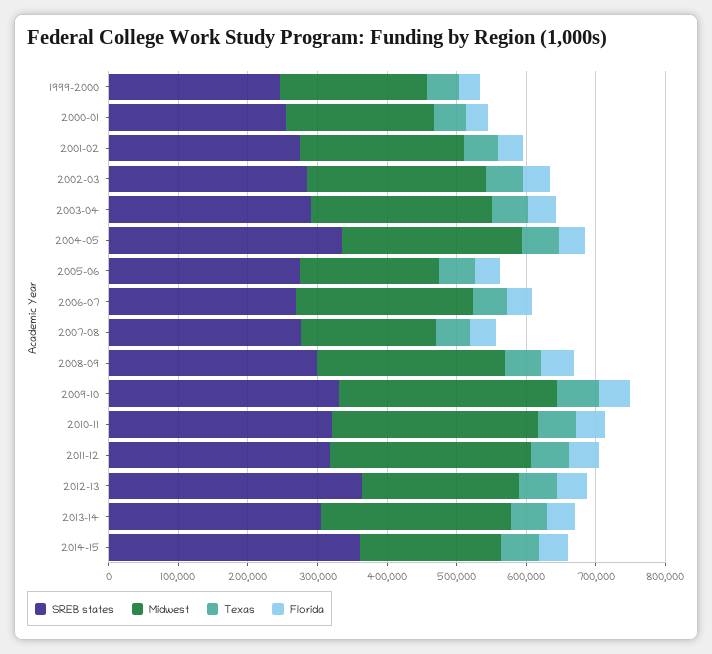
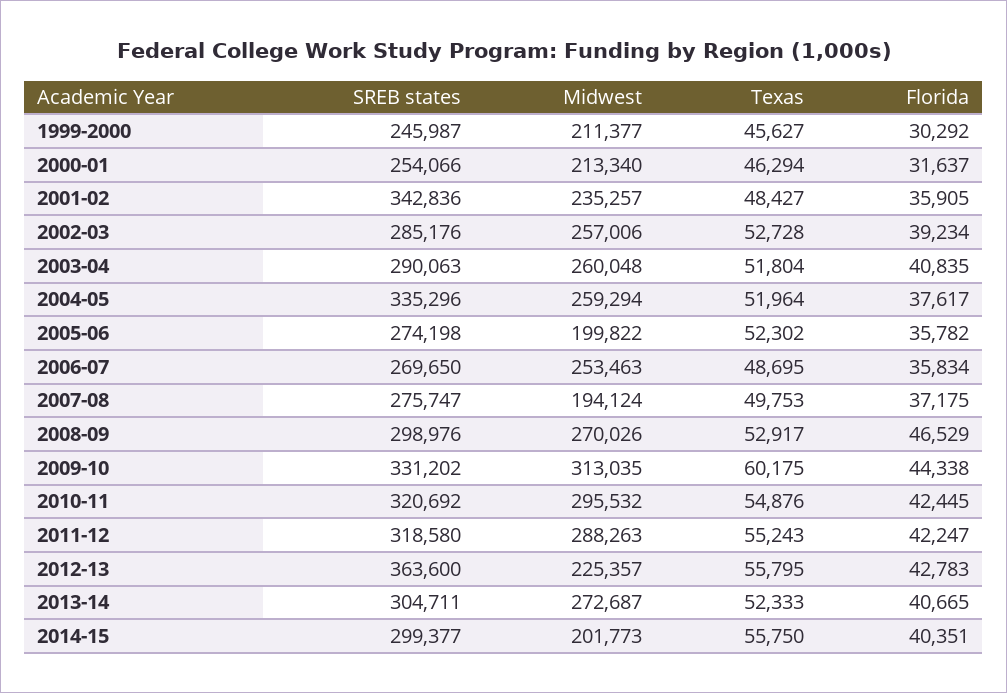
  {
    "SREB states": {
      "1999-2000": 245987,
      "2000-01": 254066,
-     "2001-02": 280000,
+     "2001-02": 342836,
      "2002-03": 285176,
      "2003-04": 290063,
      "2004-05": 335296,
      "2005-06": 274198,
      "2006-07": 269650,
      "2007-08": 275747,
      "2008-09": 298976,
      "2009-10": 331202,
      "2010-11": 320692,
      "2011-12": 318580,
      "2012-13": 363600,
      "2013-14": 304711,
-     "2014-15": 360000
+     "2014-15": 299377
    },
    "Midwest": {
      "1999-2000": 211377,
      "2000-01": 213340,
      "2001-02": 235257,
      "2002-03": 257006,
      "2003-04": 260048,
      "2004-05": 259294,
      "2005-06": 199822,
      "2006-07": 253463,
      "2007-08": 194124,
      "2008-09": 270026,
      "2009-10": 313035,
      "2010-11": 295532,
      "2011-12": 288263,
      "2012-13": 225357,
      "2013-14": 272687,
      "2014-15": 201773
    },
    "Texas": {
      "1999-2000": 45627,
      "2000-01": 46294,
      "2001-02": 48427,
      "2002-03": 52728,
      "2003-04": 51804,
      "2004-05": 51964,
      "2005-06": 52302,
      "2006-07": 48695,
      "2007-08": 49753,
      "2008-09": 52917,
      "2009-10": 60175,
      "2010-11": 54876,
      "2011-12": 55243,
      "2012-13": 55795,
      "2013-14": 52333,
      "2014-15": 55750
    },
    "Florida": {
      "1999-2000": 30292,
      "2000-01": 31637,
      "2001-02": 35905,
      "2002-03": 39234,
      "2003-04": 40835,
      "2004-05": 37617,
      "2005-06": 35782,
      "2006-07": 35834,
      "2007-08": 37175,
      "2008-09": 46529,
      "2009-10": 44338,
      "2010-11": 42445,
      "2011-12": 42247,
      "2012-13": 42783,
      "2013-14": 40665,
      "2014-15": 40351
    }
  }

